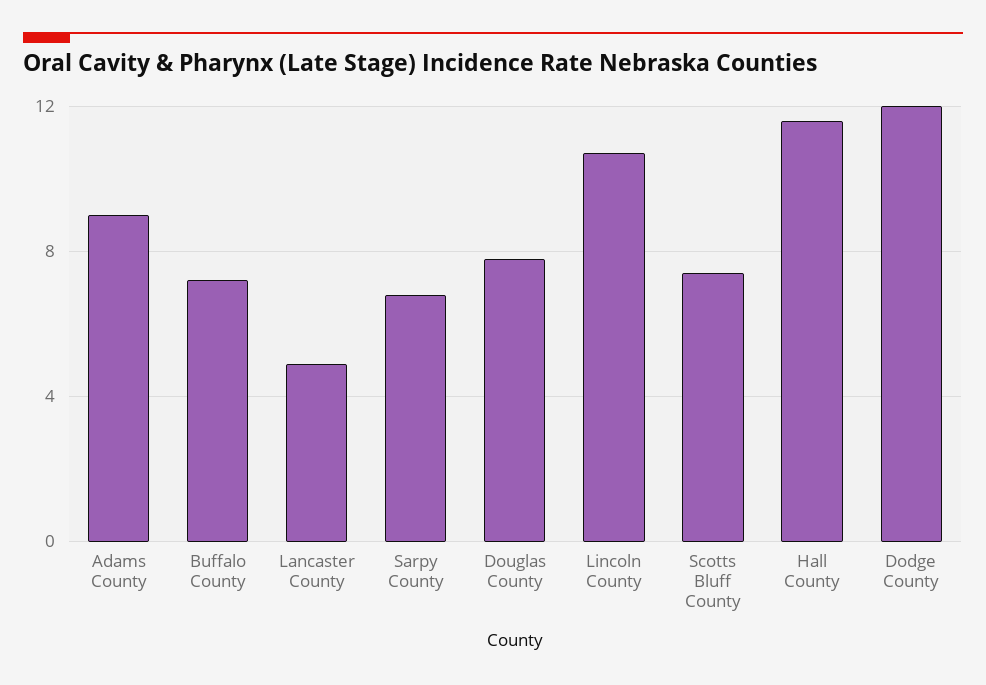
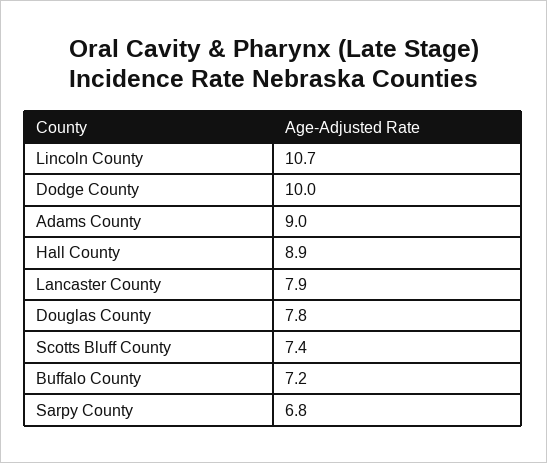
  {
    "Adams County": 9,
    "Buffalo County": 7.2,
-   "Lancaster County": 5,
+   "Lancaster County": 7.9,
    "Sarpy County": 6.8,
    "Douglas County": 7.8,
    "Lincoln County": 10.7,
    "Scotts Bluff County": 7.4,
-   "Hall County": 11.5,
+   "Hall County": 8.9,
-   "Dodge County": 12
+   "Dodge County": 10
  }

